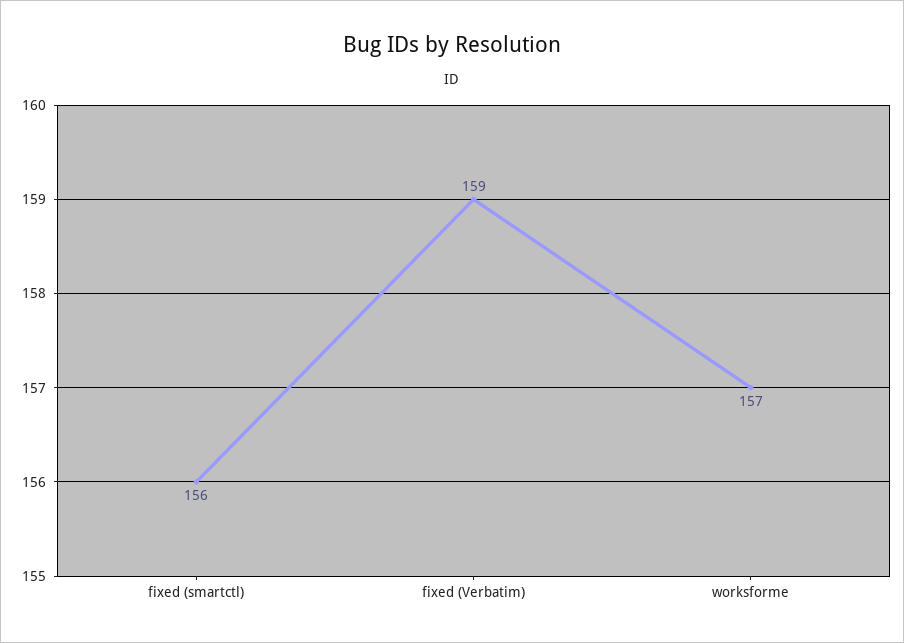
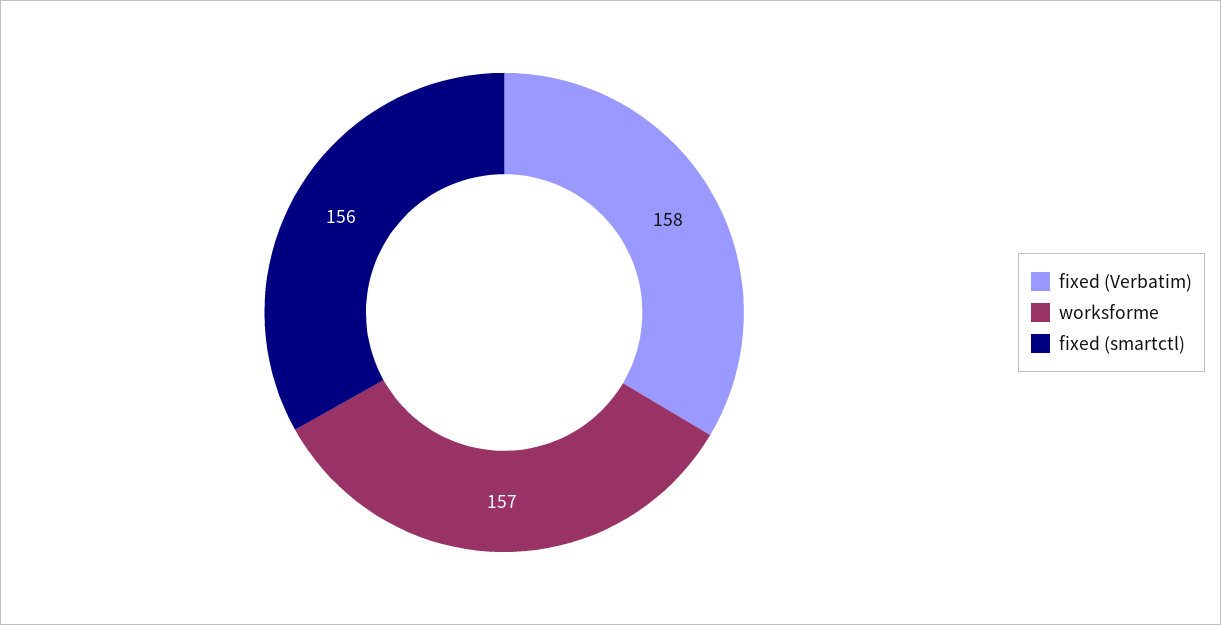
  {
    "fixed (smartctl)": 156,
-   "fixed (Verbatim)": 159,
+   "fixed (Verbatim)": 158,
    "worksforme": 157
  }

